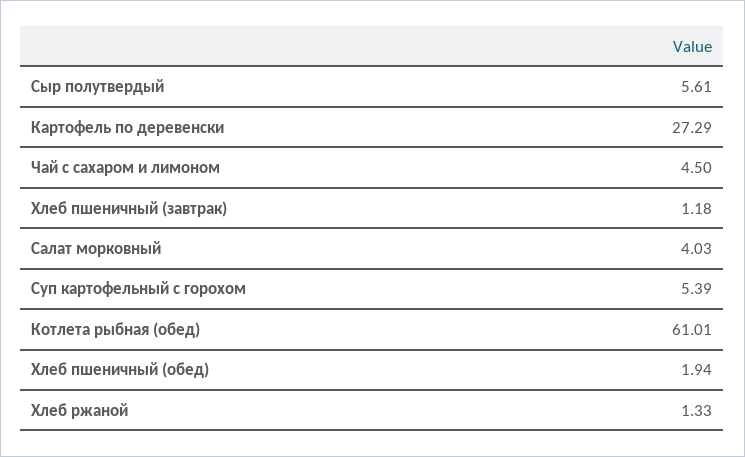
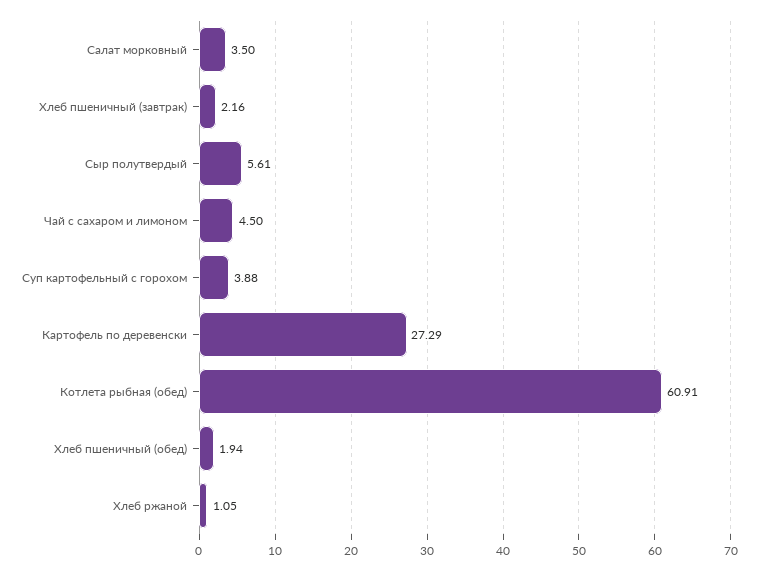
  {
    "Сыр полутвердый": 5.61,
    "Картофель по деревенски": 27.29,
    "Чай с сахаром и лимоном": 4.5,
-   "Хлеб пшеничный (завтрак)": 1.18,
+   "Хлеб пшеничный (завтрак)": 2.16,
-   "Салат морковный": 4.03,
+   "Салат морковный": 3.5,
-   "Суп картофельный с горохом": 5.39,
+   "Суп картофельный с горохом": 3.88,
-   "Котлета рыбная (обед)": 61.01,
+   "Котлета рыбная (обед)": 60.91,
    "Хлеб пшеничный (обед)": 1.94,
-   "Хлеб ржаной": 1.33
+   "Хлеб ржаной": 1.05
  }

